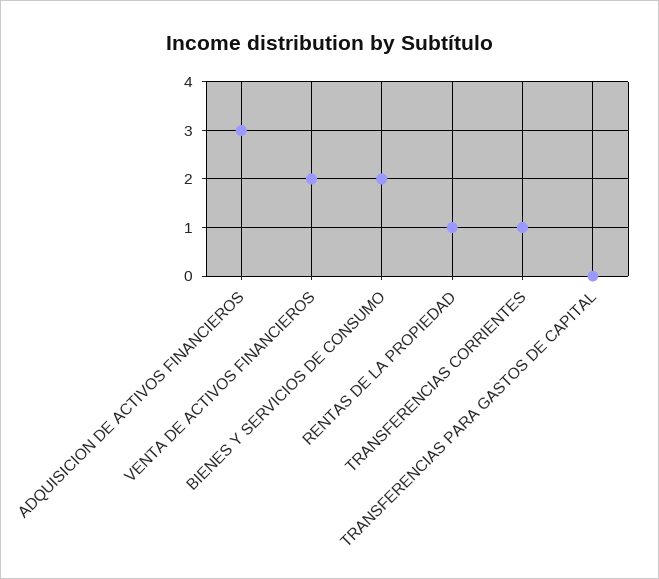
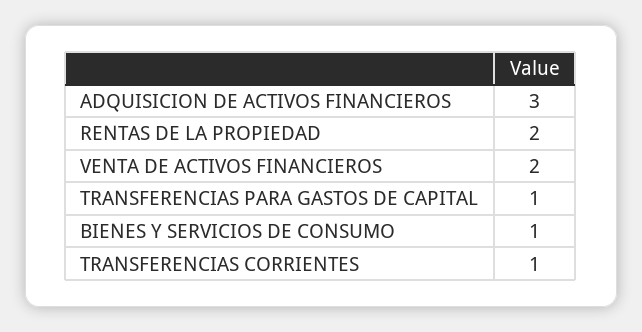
  {
    "ADQUISICION DE ACTIVOS FINANCIEROS": 3,
    "VENTA DE ACTIVOS FINANCIEROS": 2,
-   "BIENES Y SERVICIOS DE CONSUMO": 2,
+   "BIENES Y SERVICIOS DE CONSUMO": 1,
-   "RENTAS DE LA PROPIEDAD": 1,
+   "RENTAS DE LA PROPIEDAD": 2,
    "TRANSFERENCIAS CORRIENTES": 1,
-   "TRANSFERENCIAS PARA GASTOS DE CAPITAL": 0
+   "TRANSFERENCIAS PARA GASTOS DE CAPITAL": 1
  }

